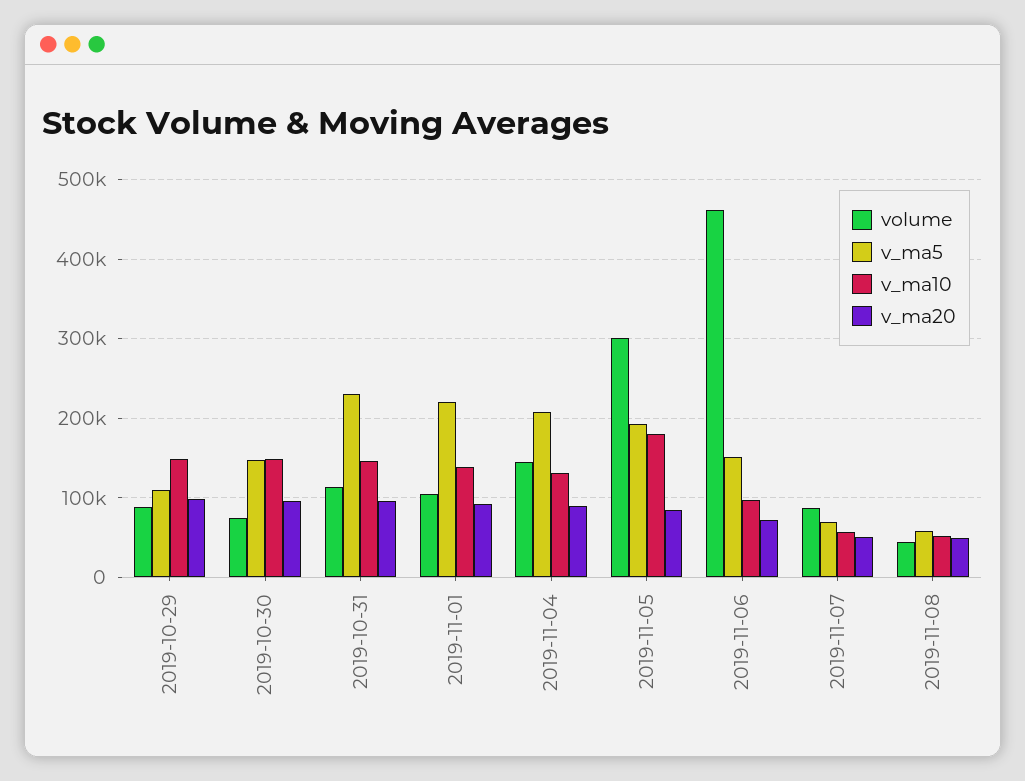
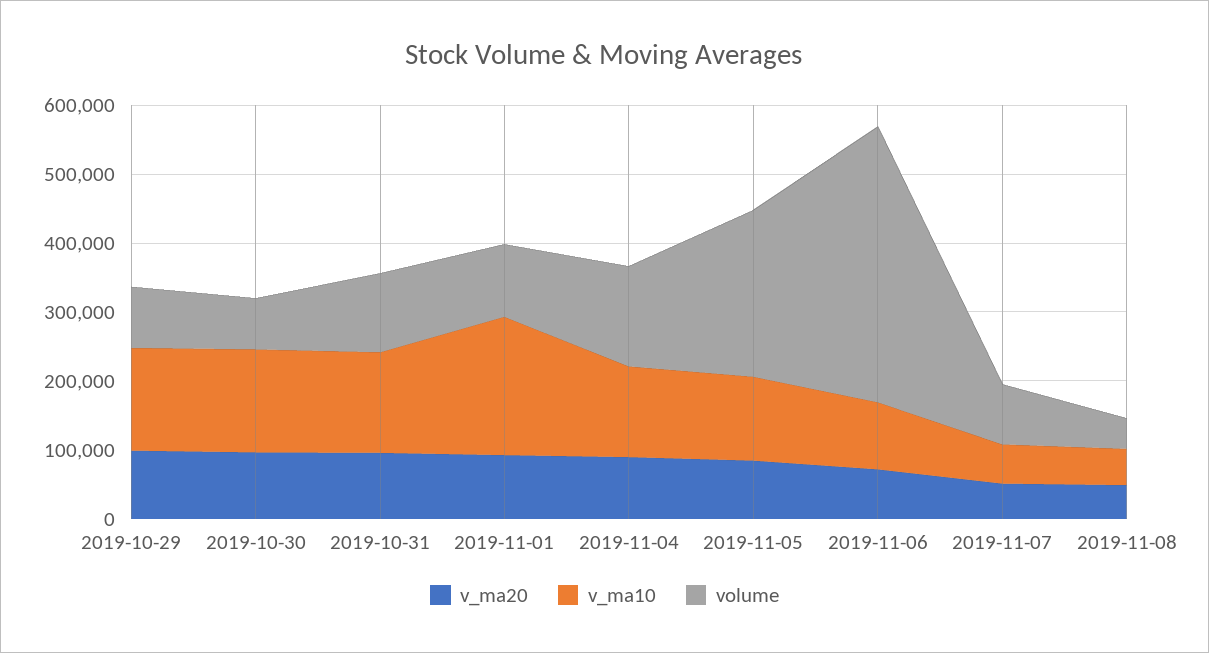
  {
    "volume": {
      "2019-10-29": 90000,
      "2019-10-30": 70000,
      "2019-10-31": 110000,
      "2019-11-01": 110000,
      "2019-11-04": 140000,
-     "2019-11-05": 300000,
+     "2019-11-05": 240000,
-     "2019-11-06": 460000,
+     "2019-11-06": 400000,
      "2019-11-07": 90000,
      "2019-11-08": 40000
    },
-   "v_ma5": {
-     "2019-10-29": 110000,
-     "2019-10-30": 150000,
-     "2019-10-31": 230000,
-     "2019-11-01": 220000,
-     "2019-11-04": 210000,
-     "2019-11-05": 190000,
-     "2019-11-06": 150000,
-     "2019-11-07": 70000,
-     "2019-11-08": 60000
-   },
    "v_ma10": {
      "2019-10-29": 150000,
      "2019-10-30": 150000,
      "2019-10-31": 150000,
-     "2019-11-01": 140000,
+     "2019-11-01": 200000,
      "2019-11-04": 130000,
-     "2019-11-05": 180000,
+     "2019-11-05": 120000,
      "2019-11-06": 100000,
      "2019-11-07": 60000,
      "2019-11-08": 50000
    },
    "v_ma20": {
      "2019-10-29": 100000,
      "2019-10-30": 100000,
      "2019-10-31": 100000,
      "2019-11-01": 90000,
      "2019-11-04": 90000,
      "2019-11-05": 80000,
      "2019-11-06": 70000,
      "2019-11-07": 50000,
      "2019-11-08": 50000
    }
  }

